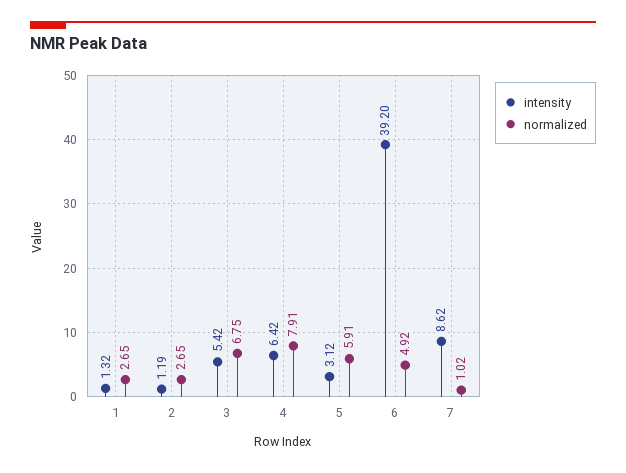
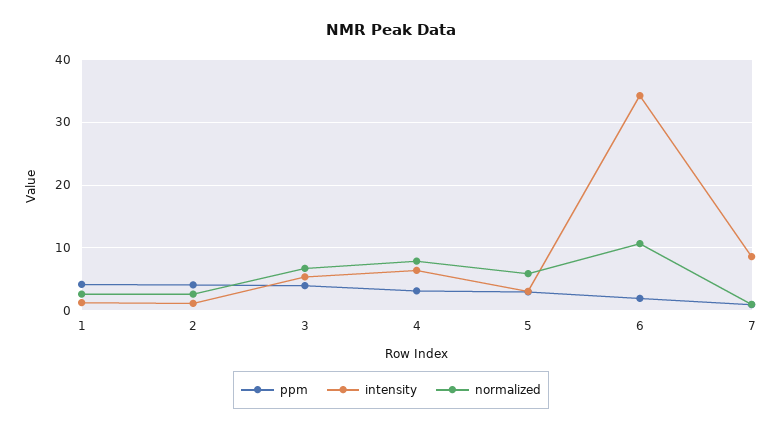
  {
    "intensity": {
      "1": 1.32,
      "2": 1.19,
      "3": 5.42,
      "4": 6.42,
      "5": 3.12,
-     "6": 39.2,
+     "6": 34,
      "7": 8.62
    },
    "normalized": {
      "1": 2.65,
      "2": 2.65,
      "3": 6.75,
      "4": 7.91,
      "5": 5.91,
-     "6": 4.92,
+     "6": 11,
      "7": 1.02
-   }
+   },
+   "ppm": {
+     "1": 4,
+     "2": 4,
+     "3": 4,
+     "4": 3,
+     "5": 3,
+     "6": 2,
+     "7": 1
+   }
  }

